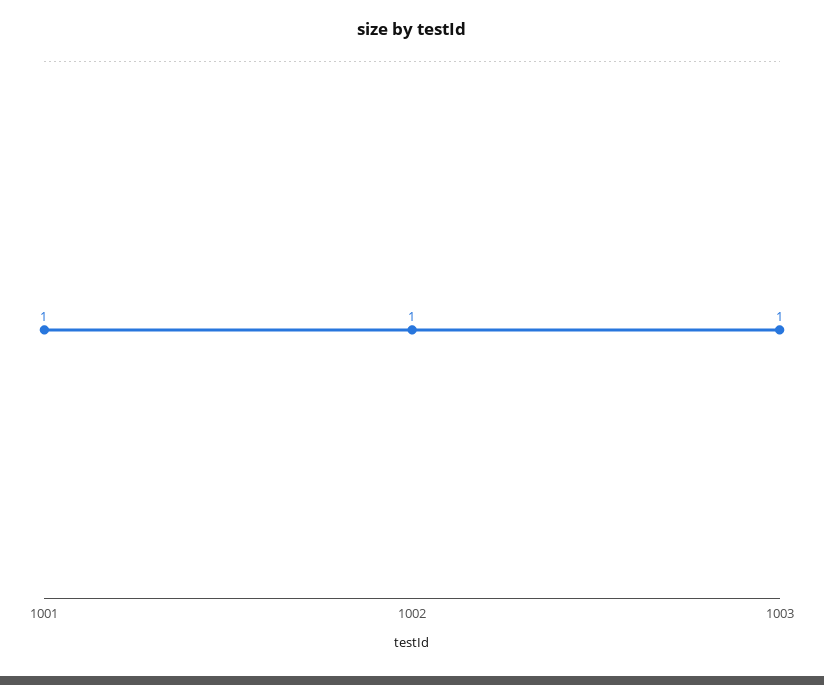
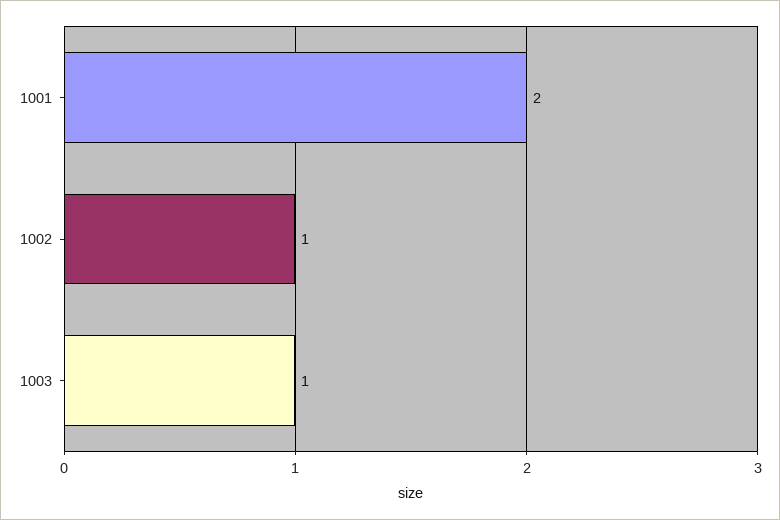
  {
-   "1001": 1,
+   "1001": 2,
    "1002": 1,
    "1003": 1
  }

